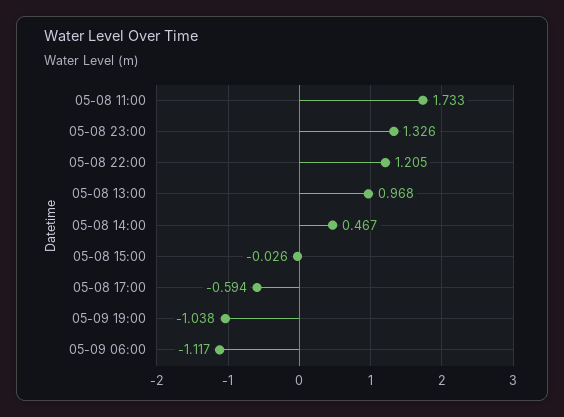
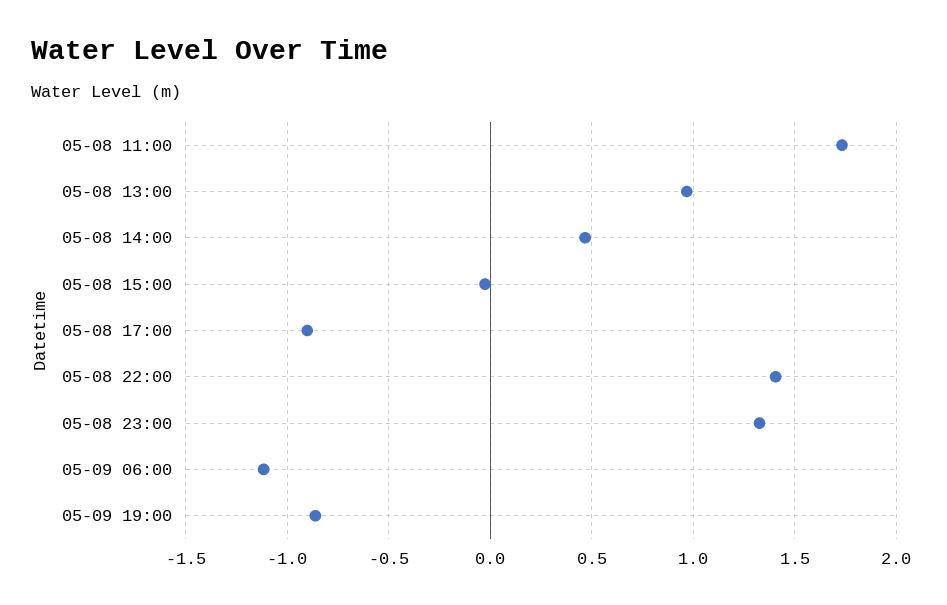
  {
    "05-08 11:00": 1.733,
    "05-08 23:00": 1.326,
-   "05-08 22:00": 1.205,
+   "05-08 22:00": 1.4,
    "05-08 13:00": 0.968,
    "05-08 14:00": 0.467,
    "05-08 15:00": -0.026,
-   "05-08 17:00": -0.594,
+   "05-08 17:00": -0.9,
-   "05-09 19:00": -1.038,
+   "05-09 19:00": -0.85,
    "05-09 06:00": -1.117
  }

